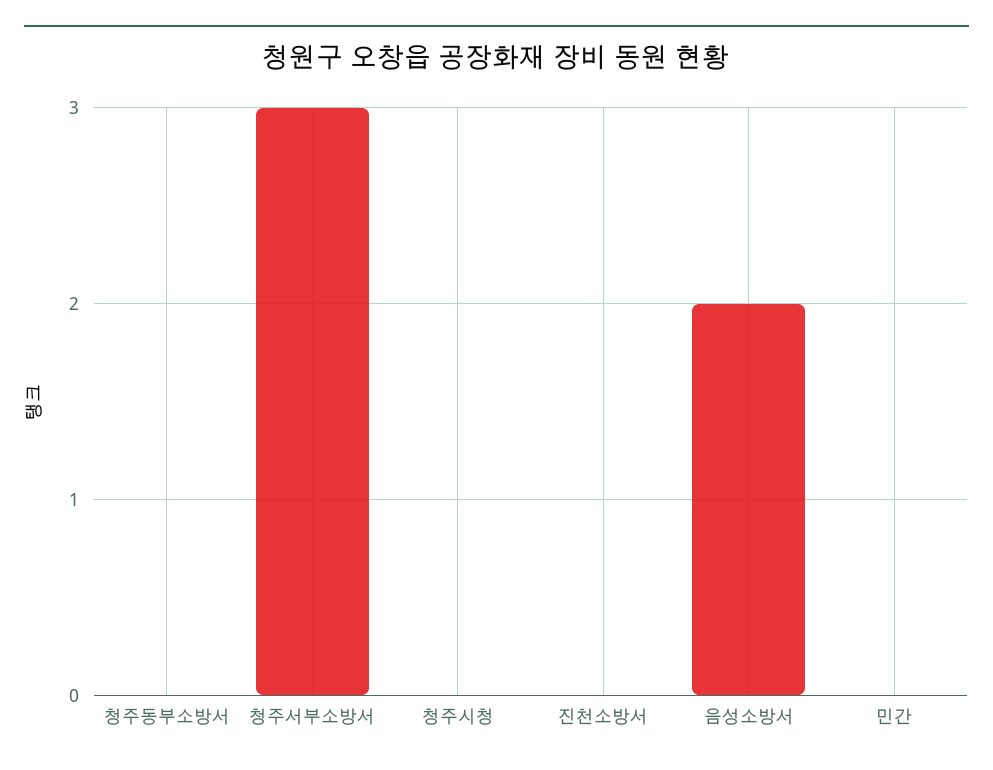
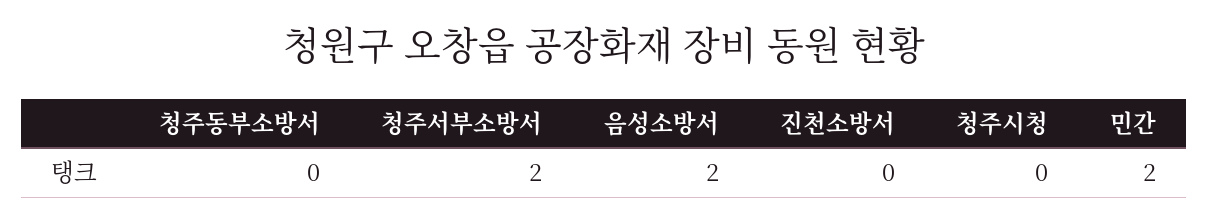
  {
    "청주동부소방서": 0,
-   "청주서부소방서": 3,
+   "청주서부소방서": 2,
    "청주시청": 0,
    "진천소방서": 0,
    "음성소방서": 2,
-   "민간": 0
+   "민간": 2
  }

